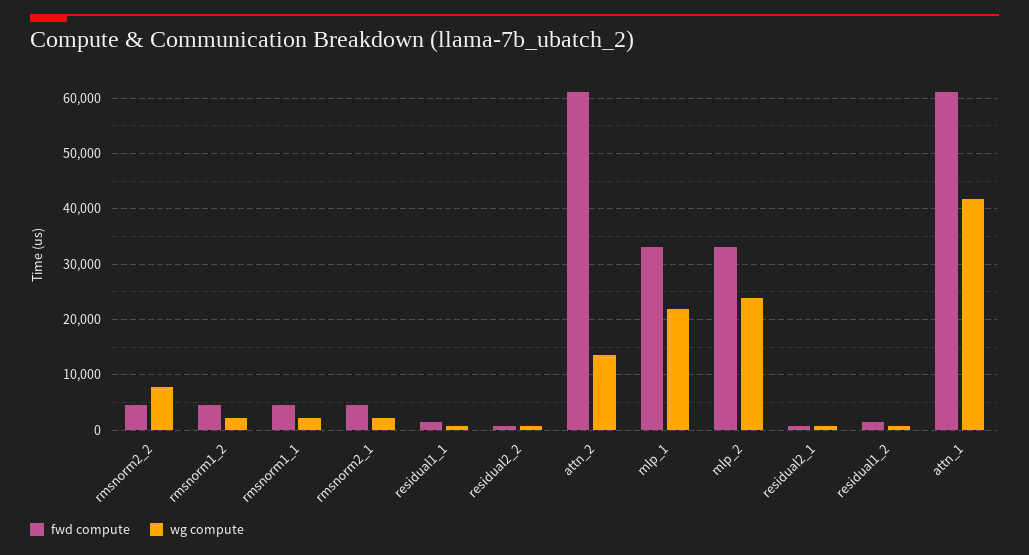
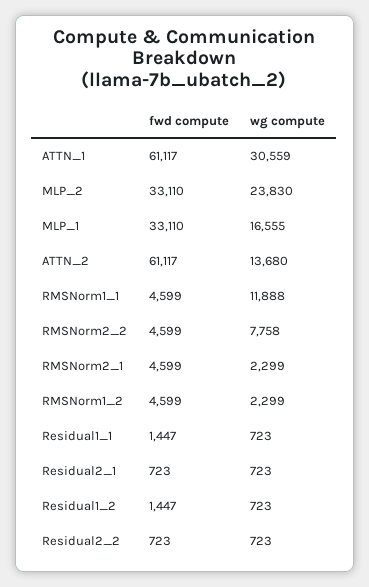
  {
    "fwd compute": {
      "rmsnorm2_2": 4599,
      "rmsnorm1_2": 4599,
      "rmsnorm1_1": 4599,
      "rmsnorm2_1": 4599,
      "residual1_1": 1447,
      "residual2_2": 723,
      "attn_2": 61117,
      "mlp_1": 33110,
      "mlp_2": 33110,
      "residual2_1": 723,
      "residual1_2": 1447,
      "attn_1": 61117
    },
    "wg compute": {
      "rmsnorm2_2": 7758,
      "rmsnorm1_2": 2299,
-     "rmsnorm1_1": 2000,
+     "rmsnorm1_1": 11888,
      "rmsnorm2_1": 2299,
      "residual1_1": 723,
      "residual2_2": 723,
      "attn_2": 13680,
-     "mlp_1": 22000,
+     "mlp_1": 16555,
      "mlp_2": 23830,
      "residual2_1": 723,
      "residual1_2": 723,
-     "attn_1": 42000
+     "attn_1": 30559
    }
  }

